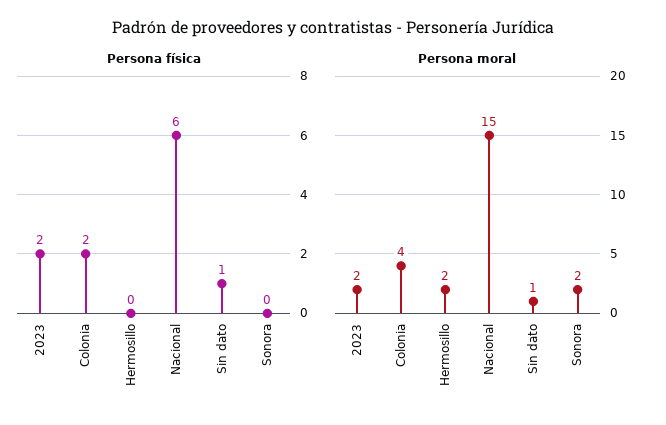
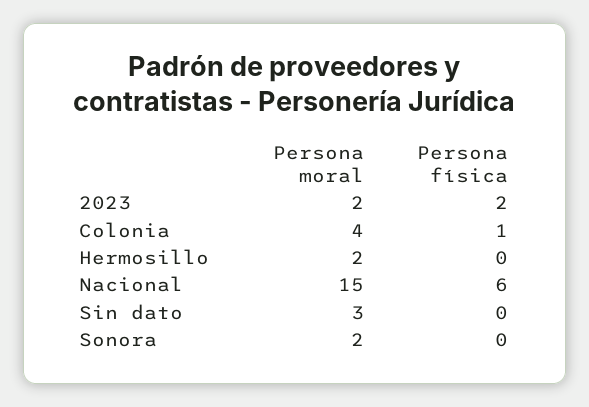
  {
    "Persona física": {
      "2023": 2,
-     "Colonia": 2,
+     "Colonia": 1,
      "Hermosillo": 0,
      "Nacional": 6,
-     "Sin dato": 1,
+     "Sin dato": 0,
      "Sonora": 0
    },
    "Persona moral": {
      "2023": 2,
      "Colonia": 4,
      "Hermosillo": 2,
      "Nacional": 15,
-     "Sin dato": 1,
+     "Sin dato": 3,
      "Sonora": 2
    }
  }

